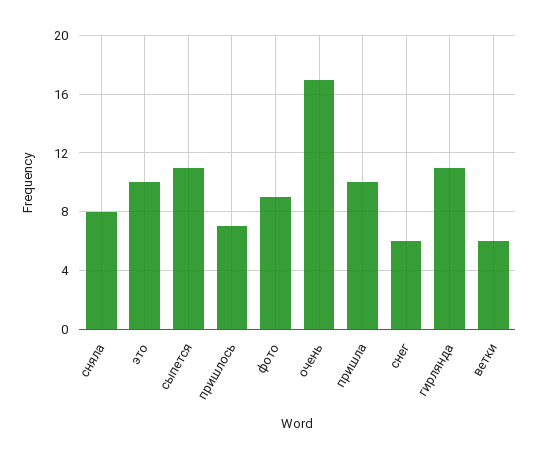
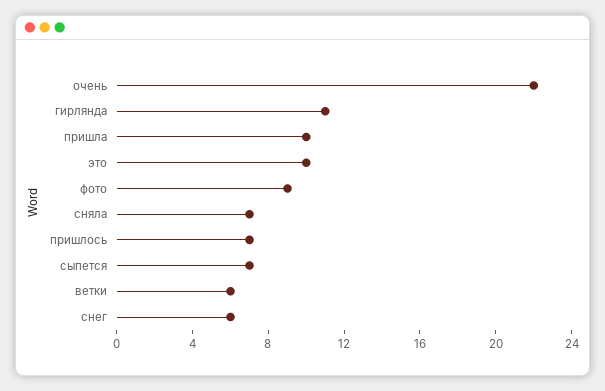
  {
-   "сняла": 8,
+   "сняла": 7,
    "это": 10,
-   "сыпется": 11,
+   "сыпется": 7,
    "пришлось": 7,
    "фото": 9,
-   "очень": 17,
+   "очень": 22,
    "пришла": 10,
    "снег": 6,
    "гирлянда": 11,
    "ветки": 6
  }

